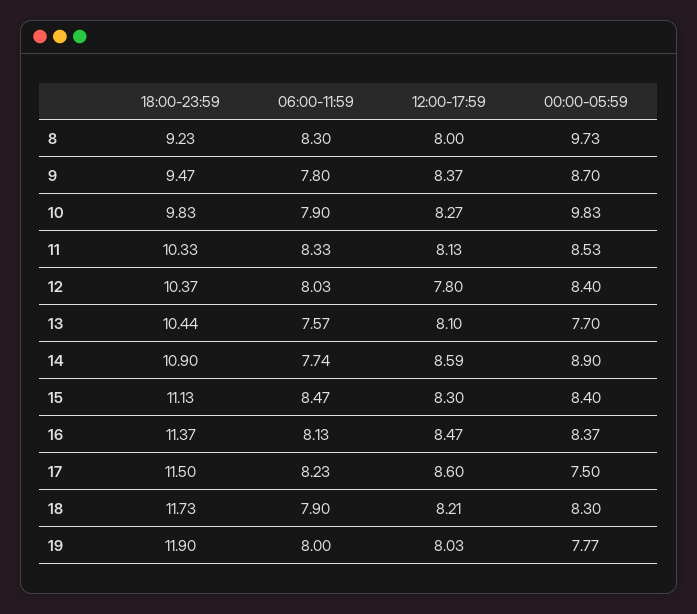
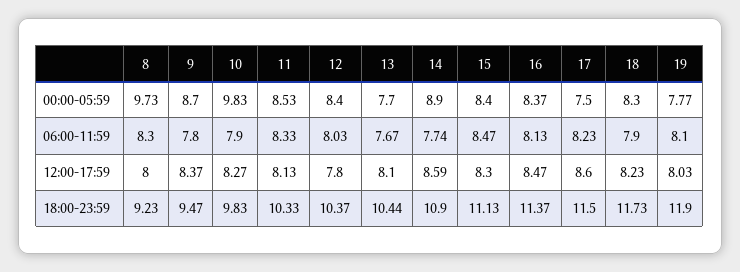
  {
    "18:00-23:59": {
      "8": 9.23,
      "9": 9.47,
      "10": 9.83,
      "11": 10.33,
      "12": 10.37,
      "13": 10.44,
      "14": 10.9,
      "15": 11.13,
      "16": 11.37,
      "17": 11.5,
      "18": 11.73,
      "19": 11.9
    },
    "06:00-11:59": {
      "8": 8.3,
      "9": 7.8,
      "10": 7.9,
      "11": 8.33,
      "12": 8.03,
-     "13": 7.57,
+     "13": 7.67,
      "14": 7.74,
      "15": 8.47,
      "16": 8.13,
      "17": 8.23,
      "18": 7.9,
-     "19": 8
+     "19": 8.1
    },
    "12:00-17:59": {
      "8": 8,
      "9": 8.37,
      "10": 8.27,
      "11": 8.13,
      "12": 7.8,
      "13": 8.1,
      "14": 8.59,
      "15": 8.3,
      "16": 8.47,
      "17": 8.6,
-     "18": 8.21,
+     "18": 8.23,
      "19": 8.03
    },
    "00:00-05:59": {
      "8": 9.73,
      "9": 8.7,
      "10": 9.83,
      "11": 8.53,
      "12": 8.4,
      "13": 7.7,
      "14": 8.9,
      "15": 8.4,
      "16": 8.37,
      "17": 7.5,
      "18": 8.3,
      "19": 7.77
    }
  }

